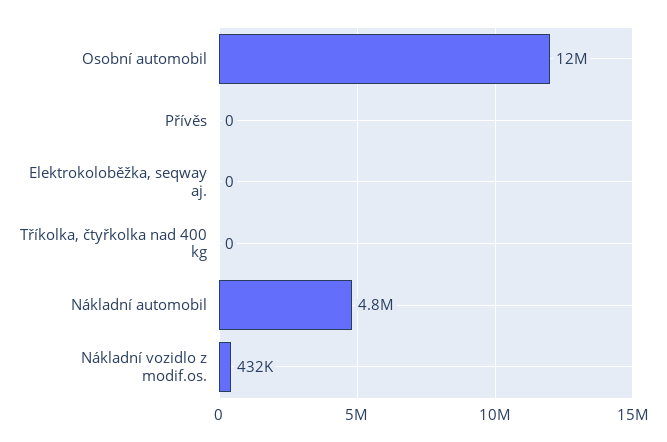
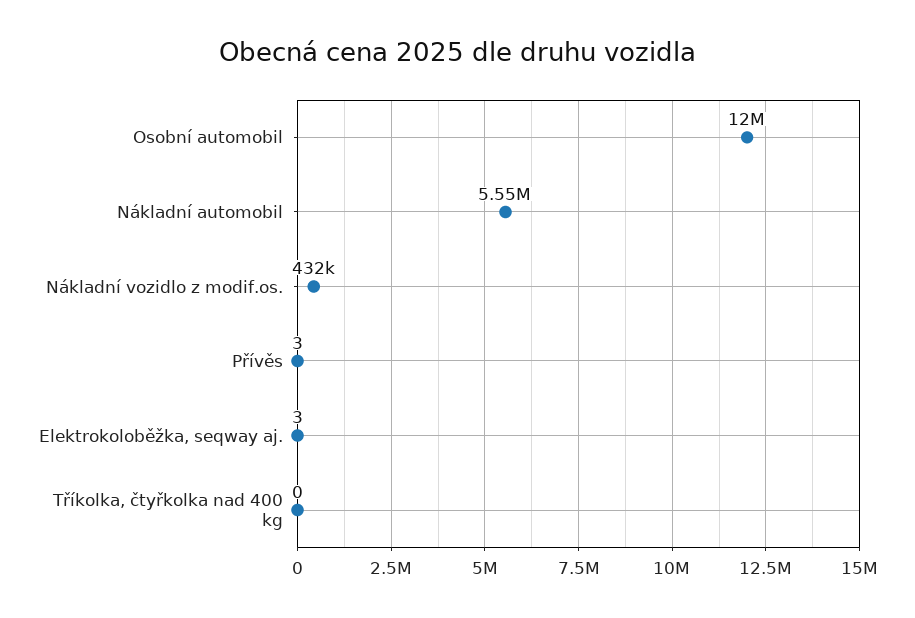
  {
    "Osobní automobil": 12000000,
-   "Přívěs": 0,
+   "Přívěs": 3,
-   "Elektrokoloběžka, seqway aj.": 0,
+   "Elektrokoloběžka, seqway aj.": 3,
    "Tříkolka, čtyřkolka nad 400 kg": 0,
-   "Nákladní automobil": 4800000,
+   "Nákladní automobil": 5550000,
    "Nákladní vozidlo z modif.os.": 432000
  }

